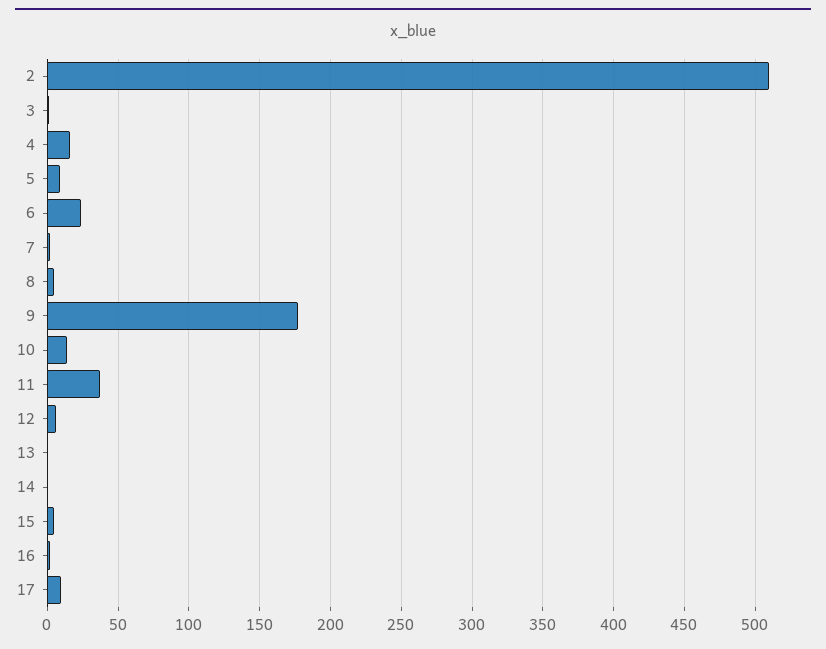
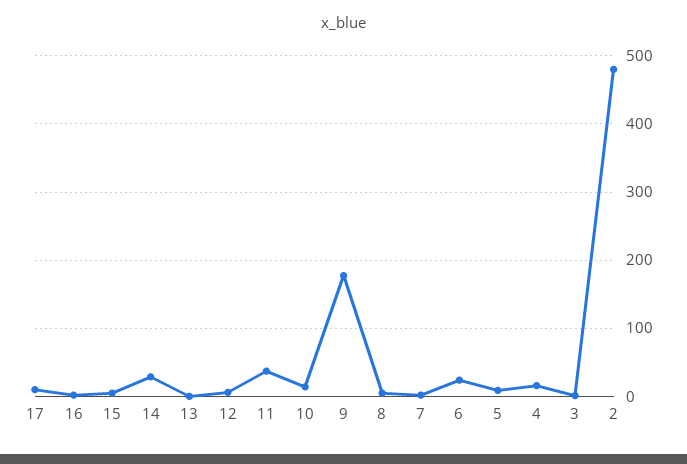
  {
-   "2": 510,
+   "2": 480,
    "3": 0,
    "4": 15,
    "5": 10,
    "6": 25,
    "7": 0,
    "8": 5,
    "9": 175,
    "10": 15,
    "11": 35,
    "12": 5,
    "13": 0,
-   "14": 0,
+   "14": 30,
    "15": 5,
    "16": 0,
    "17": 10
  }

